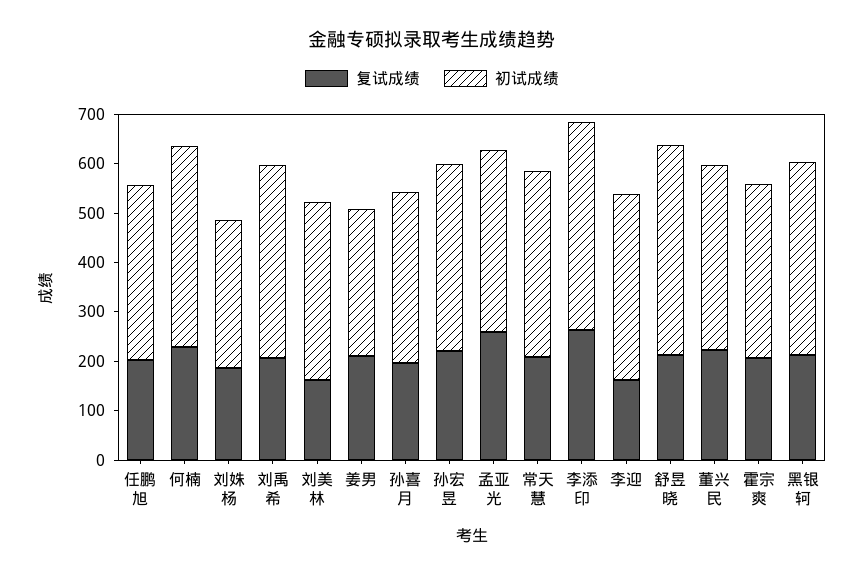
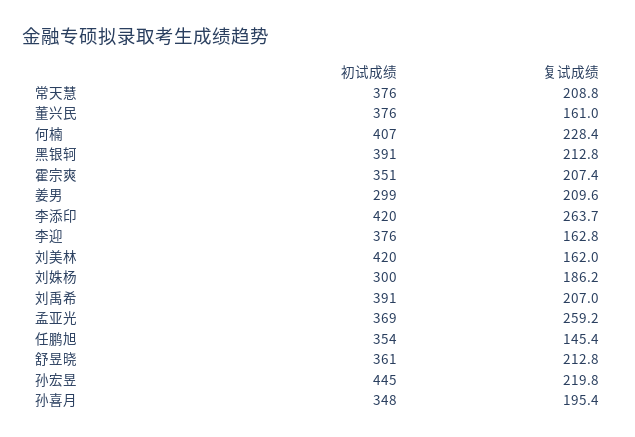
  {
    "复试成绩": {
-     "任鹏旭": 200,
+     "任鹏旭": 145.4,
      "何楠": 228.4,
      "刘姝杨": 186.2,
      "刘禹希": 207,
      "刘美林": 162,
      "姜男": 209.6,
      "孙喜月": 195.4,
      "孙宏昱": 219.8,
      "孟亚光": 259.2,
      "常天慧": 208.8,
      "李添印": 263.7,
      "李迎": 162.8,
      "舒昱晓": 212.8,
-     "董兴民": 220,
+     "董兴民": 161,
      "霍宗爽": 207.4,
      "黑银轲": 212.8
    },
    "初试成绩": {
      "任鹏旭": 354,
      "何楠": 407,
      "刘姝杨": 300,
      "刘禹希": 391,
-     "刘美林": 360,
+     "刘美林": 420,
      "姜男": 299,
      "孙喜月": 348,
-     "孙宏昱": 380,
+     "孙宏昱": 445,
      "孟亚光": 369,
      "常天慧": 376,
      "李添印": 420,
      "李迎": 376,
-     "舒昱晓": 420,
+     "舒昱晓": 361,
      "董兴民": 376,
      "霍宗爽": 351,
      "黑银轲": 391
    }
  }

